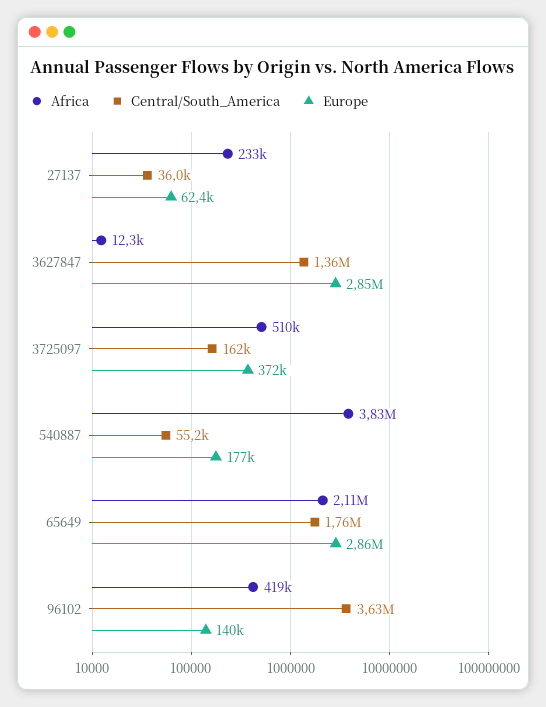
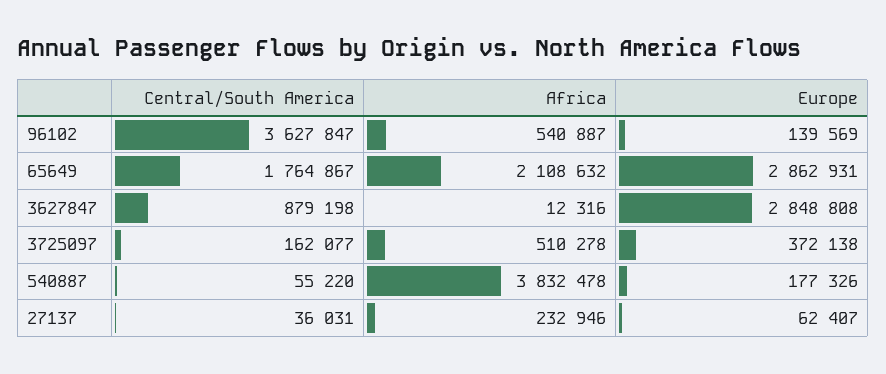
  {
    "Africa": {
      "27137": 232946,
      "3627847": 12316,
      "3725097": 510278,
      "540887": 3832478,
      "65649": 2108632,
-     "96102": 419000
+     "96102": 540887
    },
    "Central/South_America": {
      "27137": 36031,
-     "3627847": 1360000,
+     "3627847": 879198,
      "3725097": 162077,
      "540887": 55220,
      "65649": 1764867,
      "96102": 3627847
    },
    "Europe": {
      "27137": 62407,
      "3627847": 2848808,
      "3725097": 372138,
      "540887": 177326,
      "65649": 2862931,
      "96102": 139569
    }
  }

